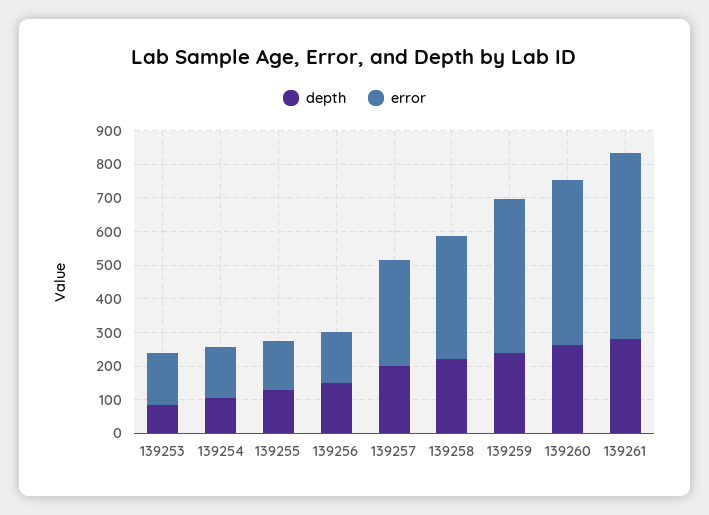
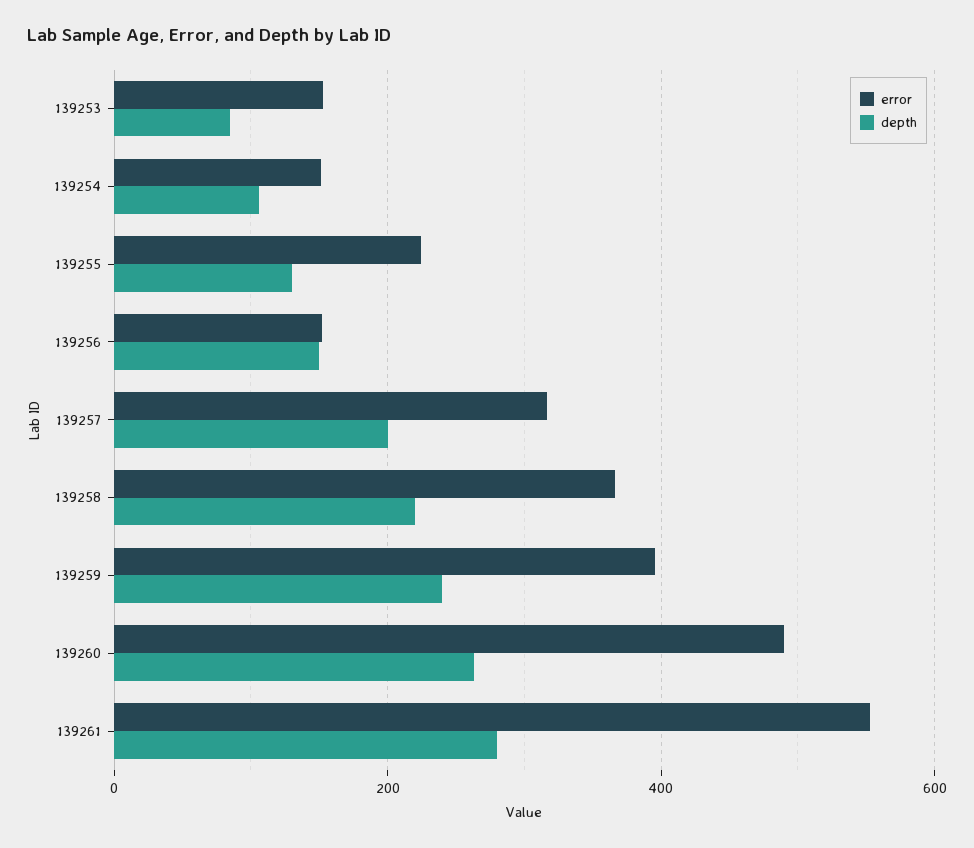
  {
    "depth": {
      "139253": 80,
      "139254": 100,
      "139255": 140,
      "139256": 160,
      "139257": 200,
      "139258": 220,
      "139259": 240,
      "139260": 260,
      "139261": 280
    },
    "error": {
      "139253": 160,
      "139254": 160,
-     "139255": 150,
+     "139255": 220,
      "139256": 160,
      "139257": 320,
      "139258": 360,
-     "139259": 450,
+     "139259": 400,
      "139260": 500,
      "139261": 560
    }
  }

